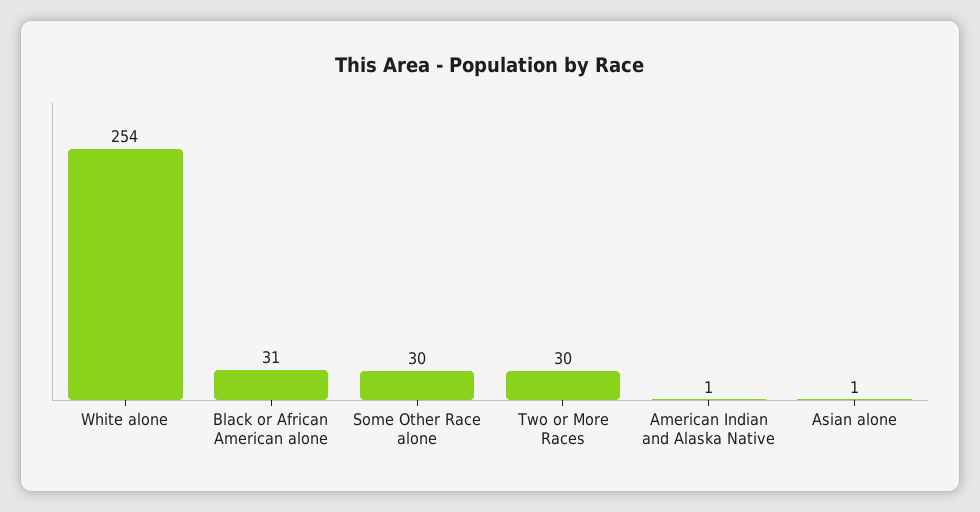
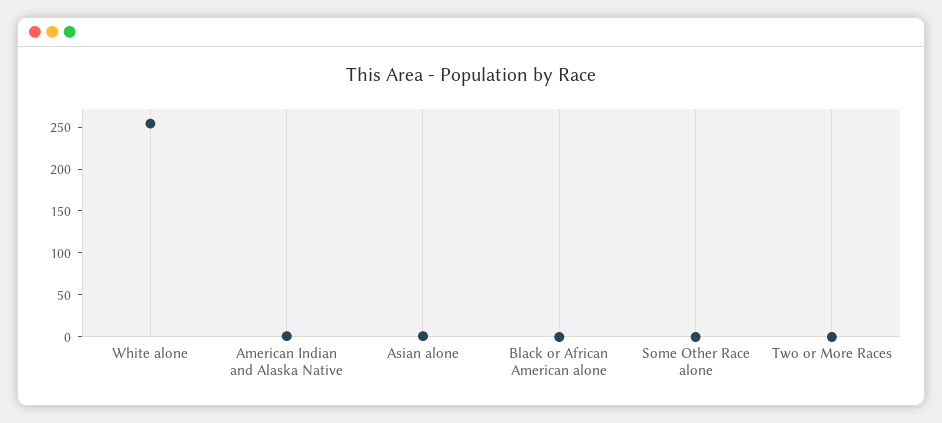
  {
    "White alone": 254,
-   "Black or African American alone": 31,
+   "Black or African American alone": 0,
-   "Some Other Race alone": 30,
+   "Some Other Race alone": 0,
-   "Two or More Races": 30,
+   "Two or More Races": 0,
    "American Indian and Alaska Native": 1,
    "Asian alone": 1
  }

